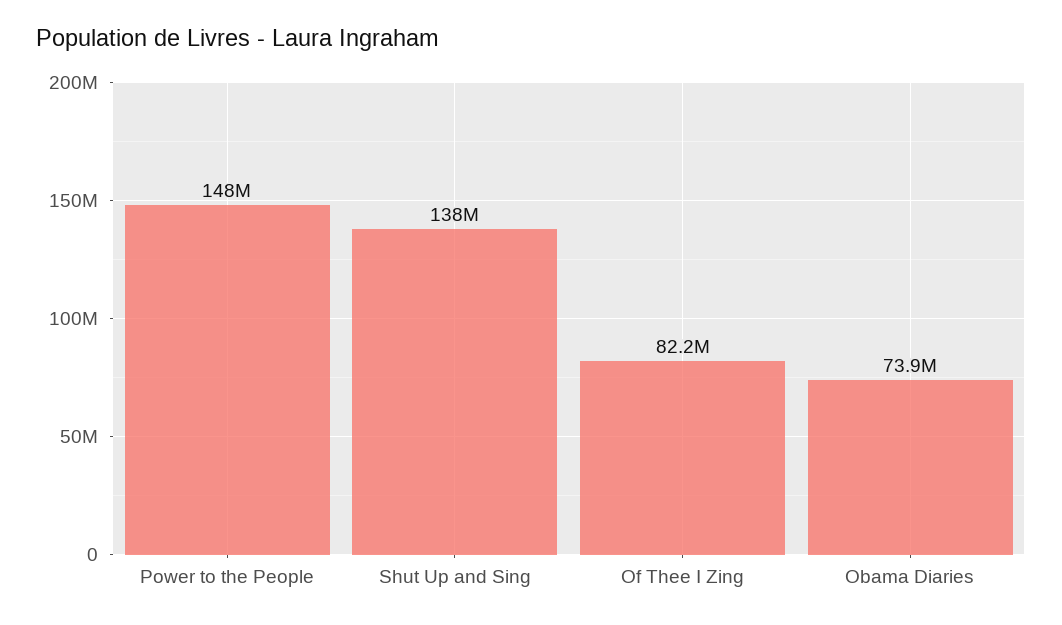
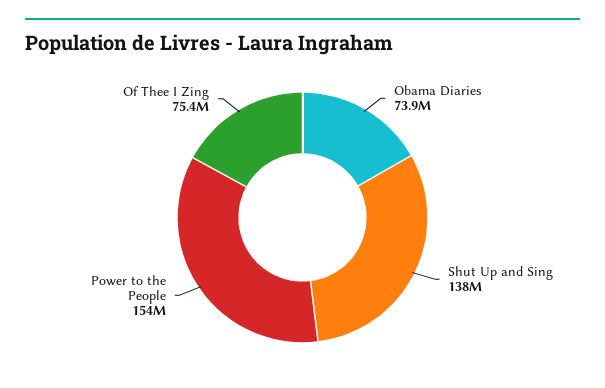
  {
-   "Power to the People": 148000000,
+   "Power to the People": 154000000,
    "Shut Up and Sing": 138000000,
-   "Of Thee I Zing": 82200000,
+   "Of Thee I Zing": 75400000,
    "Obama Diaries": 73900000
  }

